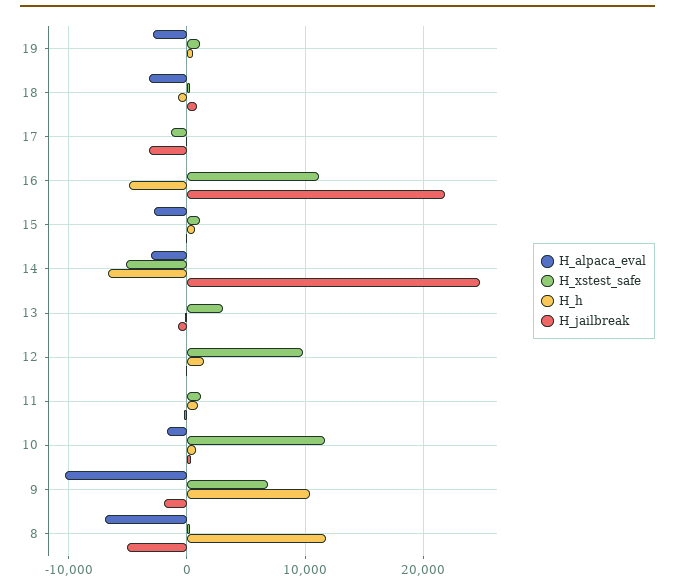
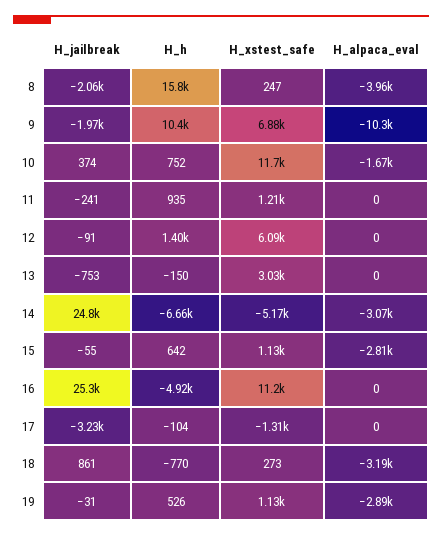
  {
    "H_alpaca_eval": {
      "19": -2890,
      "18": -3190,
      "17": 0,
      "16": 0,
      "15": -2810,
      "14": -3070,
      "13": 0,
      "12": 0,
      "11": 0,
      "10": -1670,
      "9": -10300,
-     "8": -7000
+     "8": -3960
    },
    "H_xstest_safe": {
      "19": 1130,
      "18": 273,
      "17": -1310,
      "16": 11200,
      "15": 1130,
      "14": -5170,
      "13": 3030,
-     "12": 10000,
+     "12": 6090,
      "11": 1210,
      "10": 11700,
      "9": 6880,
      "8": 247
    },
    "H_h": {
      "19": 526,
      "18": -770,
      "17": -104,
      "16": -4920,
      "15": 642,
      "14": -6660,
      "13": -150,
      "12": 1400,
      "11": 935,
      "10": 752,
      "9": 10400,
-     "8": 12000
+     "8": 15800
    },
    "H_jailbreak": {
      "19": -31,
      "18": 861,
      "17": -3230,
-     "16": 22000,
+     "16": 25300,
      "15": -55,
      "14": 24800,
      "13": -753,
      "12": -91,
      "11": -241,
      "10": 374,
      "9": -1970,
-     "8": -5000
+     "8": -2060
    }
  }

